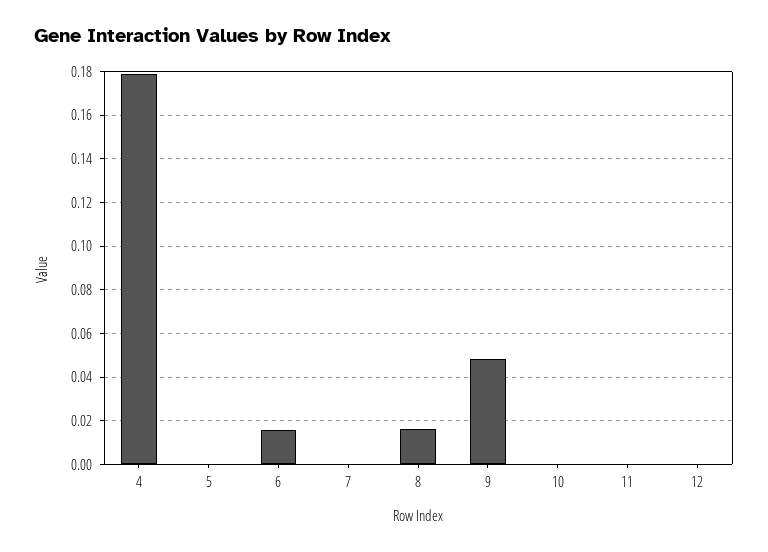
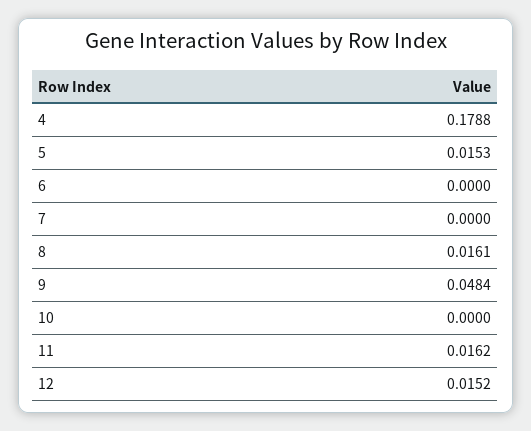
  {
    "4": 0.1788,
-   "5": 0,
+   "5": 0.0153,
-   "6": 0.015,
+   "6": 0,
    "7": 0,
    "8": 0.0161,
    "9": 0.0484,
    "10": 0,
-   "11": 0,
+   "11": 0.0162,
-   "12": 0
+   "12": 0.0152
  }

